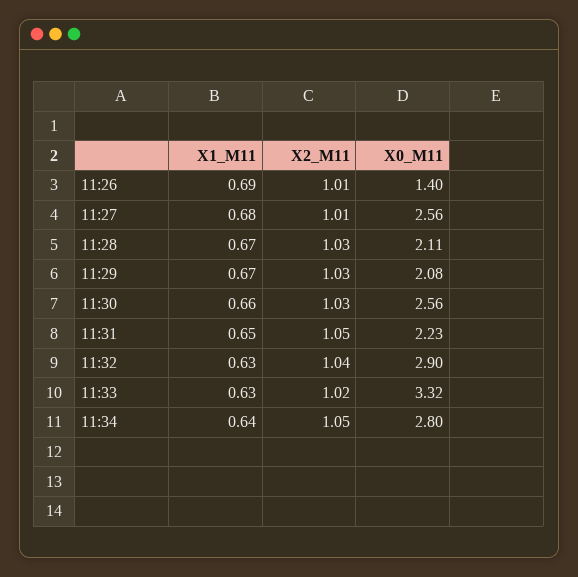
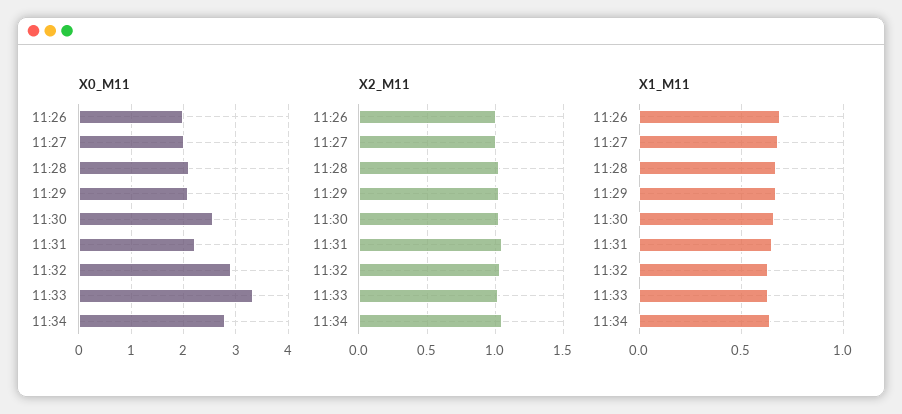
  {
    "X1_M11": {
      "11:26": 0.69,
      "11:27": 0.68,
      "11:28": 0.67,
      "11:29": 0.67,
      "11:30": 0.66,
      "11:31": 0.65,
      "11:32": 0.63,
      "11:33": 0.63,
      "11:34": 0.64
    },
    "X2_M11": {
      "11:26": 1.01,
      "11:27": 1.01,
      "11:28": 1.03,
      "11:29": 1.03,
      "11:30": 1.03,
      "11:31": 1.05,
      "11:32": 1.04,
      "11:33": 1.02,
      "11:34": 1.05
    },
    "X0_M11": {
-     "11:26": 1.4,
+     "11:26": 2,
-     "11:27": 2.56,
+     "11:27": 2,
      "11:28": 2.11,
      "11:29": 2.08,
      "11:30": 2.56,
      "11:31": 2.23,
      "11:32": 2.9,
      "11:33": 3.32,
      "11:34": 2.8
    }
  }

